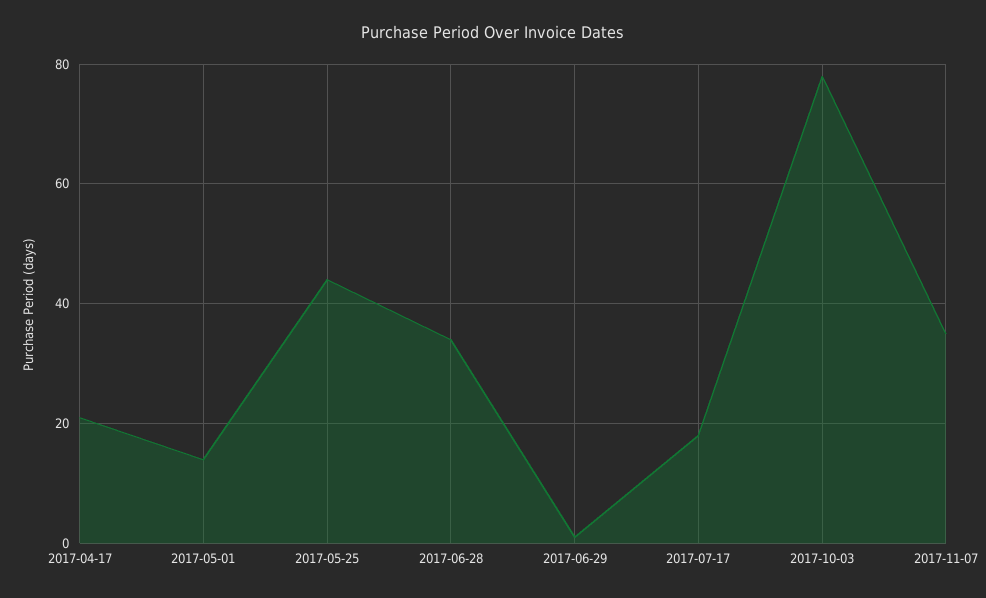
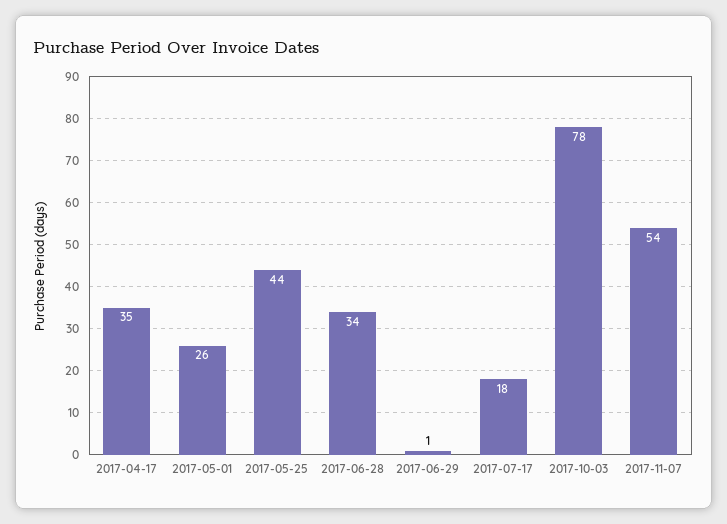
  {
-   "2017-04-17": 20,
+   "2017-04-17": 35,
-   "2017-05-01": 15,
+   "2017-05-01": 26,
    "2017-05-25": 44,
    "2017-06-28": 34,
    "2017-06-29": 1,
    "2017-07-17": 18,
    "2017-10-03": 78,
-   "2017-11-07": 35
+   "2017-11-07": 54
  }

